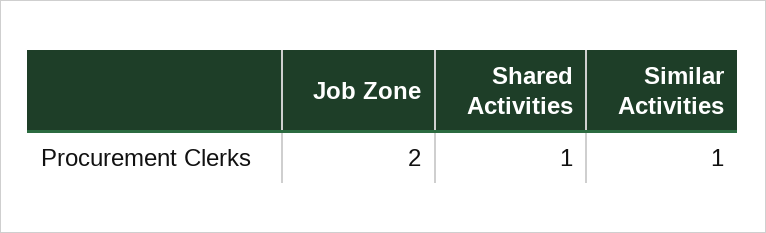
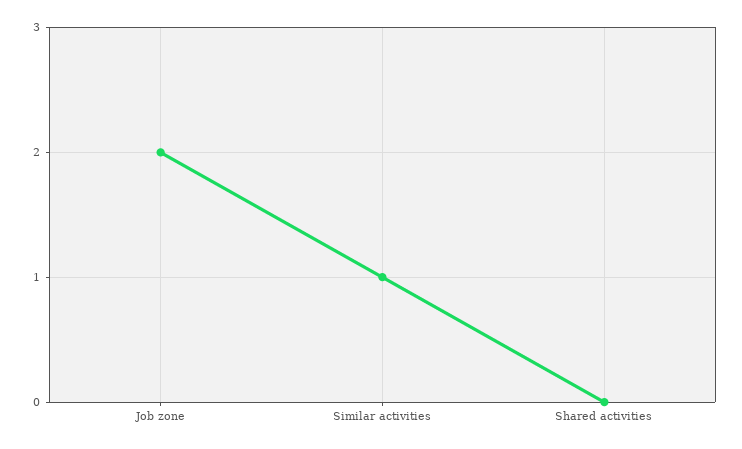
  {
    "Job Zone": 2,
-   "Shared Activities": 1,
+   "Shared Activities": 0,
    "Similar Activities": 1
  }

